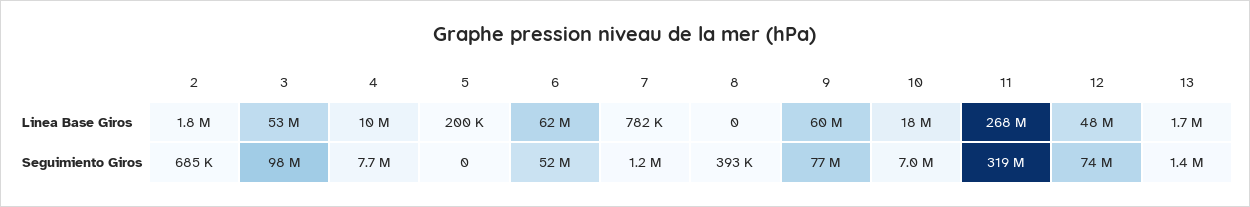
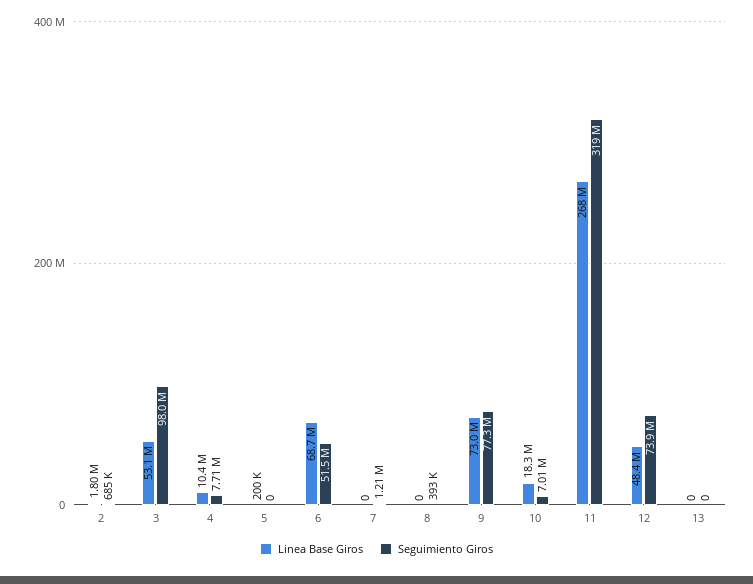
  {
    "Linea Base Giros": {
      "2": 1800000,
      "3": 53100000,
      "4": 10400000,
      "5": 200000,
-     "6": 62000000,
+     "6": 68700000,
-     "7": 782000,
+     "7": 0,
      "8": 0,
-     "9": 60000000,
+     "9": 73000000,
      "10": 18300000,
      "11": 268000000,
      "12": 48400000,
-     "13": 1700000
+     "13": 0
    },
    "Seguimiento Giros": {
      "2": 685000,
      "3": 98000000,
      "4": 7710000,
      "5": 0,
      "6": 51500000,
      "7": 1210000,
      "8": 393000,
      "9": 77300000,
      "10": 7010000,
      "11": 319000000,
      "12": 73900000,
-     "13": 1400000
+     "13": 0
    }
  }

